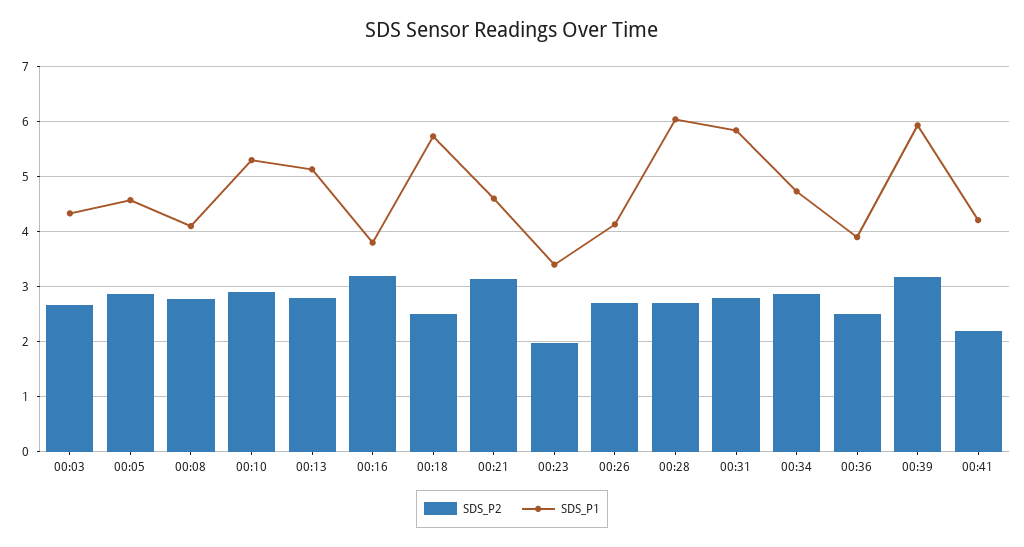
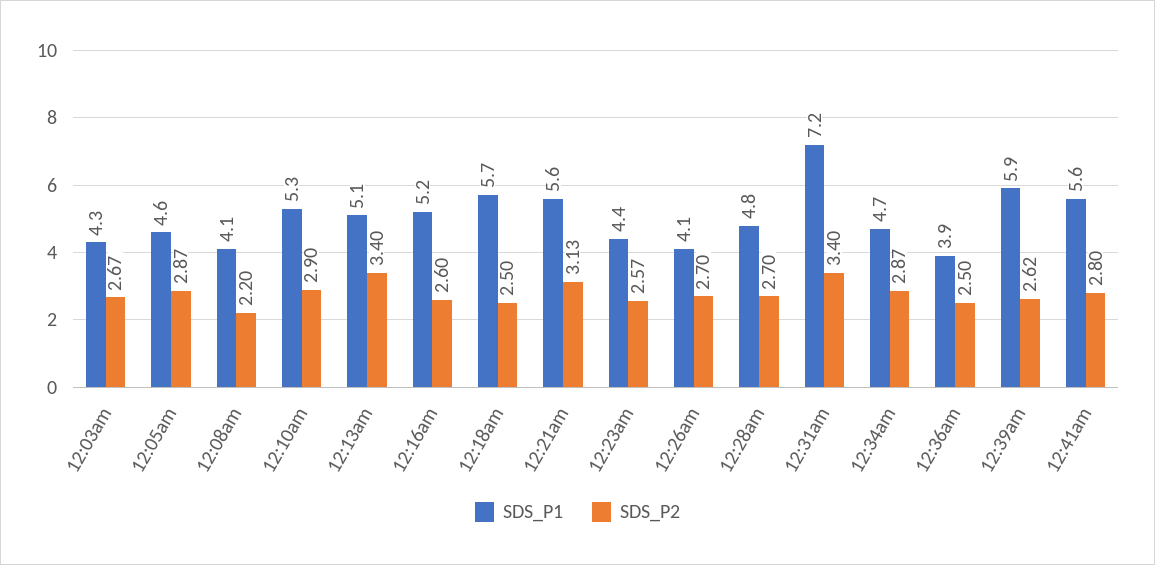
  {
    "SDS_P2": {
      "00:03": 2.67,
      "00:05": 2.87,
-     "00:08": 2.8,
+     "00:08": 2.2,
      "00:10": 2.9,
-     "00:13": 2.8,
+     "00:13": 3.4,
-     "00:16": 3.2,
+     "00:16": 2.6,
      "00:18": 2.5,
      "00:21": 3.13,
-     "00:23": 2,
+     "00:23": 2.57,
      "00:26": 2.7,
      "00:28": 2.7,
-     "00:31": 2.8,
+     "00:31": 3.4,
      "00:34": 2.87,
      "00:36": 2.5,
-     "00:39": 3.2,
+     "00:39": 2.62,
-     "00:41": 2.2
+     "00:41": 2.8
    },
    "SDS_P1": {
      "00:03": 4.3,
      "00:05": 4.6,
      "00:08": 4.1,
      "00:10": 5.3,
      "00:13": 5.1,
-     "00:16": 3.8,
+     "00:16": 5.2,
      "00:18": 5.7,
-     "00:21": 4.6,
+     "00:21": 5.6,
-     "00:23": 3.4,
+     "00:23": 4.4,
      "00:26": 4.1,
-     "00:28": 6,
+     "00:28": 4.8,
-     "00:31": 5.8,
+     "00:31": 7.2,
      "00:34": 4.7,
      "00:36": 3.9,
      "00:39": 5.9,
-     "00:41": 4.2
+     "00:41": 5.6
    }
  }

